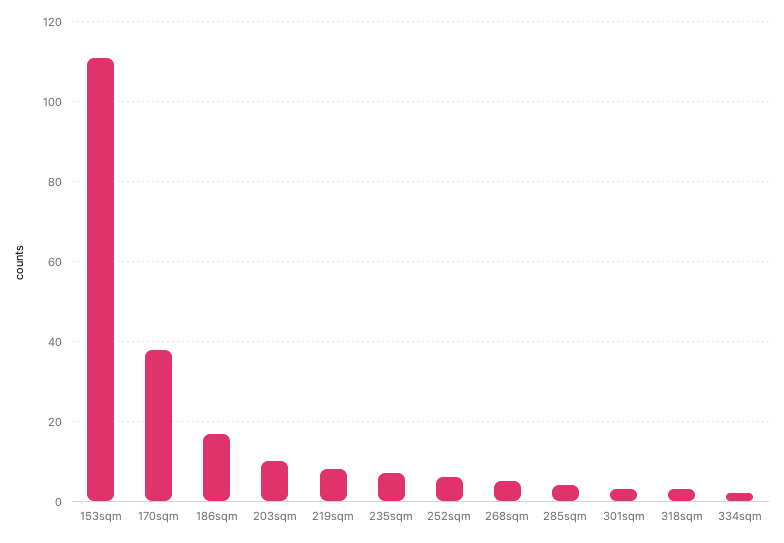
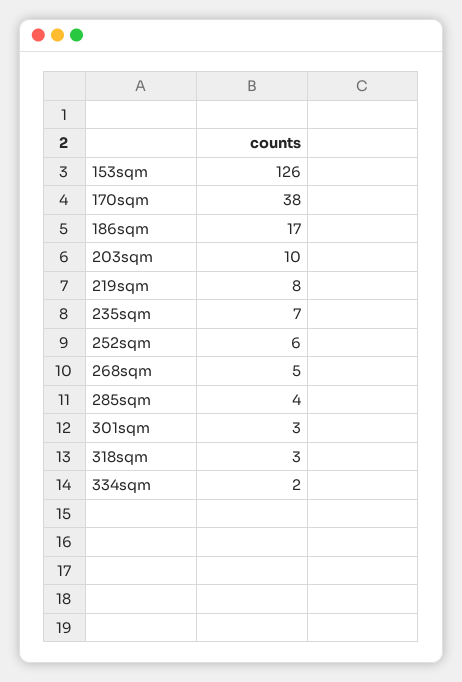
  {
-   "153sqm": 110,
+   "153sqm": 126,
    "170sqm": 38,
    "186sqm": 17,
    "203sqm": 10,
    "219sqm": 8,
    "235sqm": 7,
    "252sqm": 6,
    "268sqm": 5,
    "285sqm": 4,
    "301sqm": 3,
    "318sqm": 3,
    "334sqm": 2
  }

